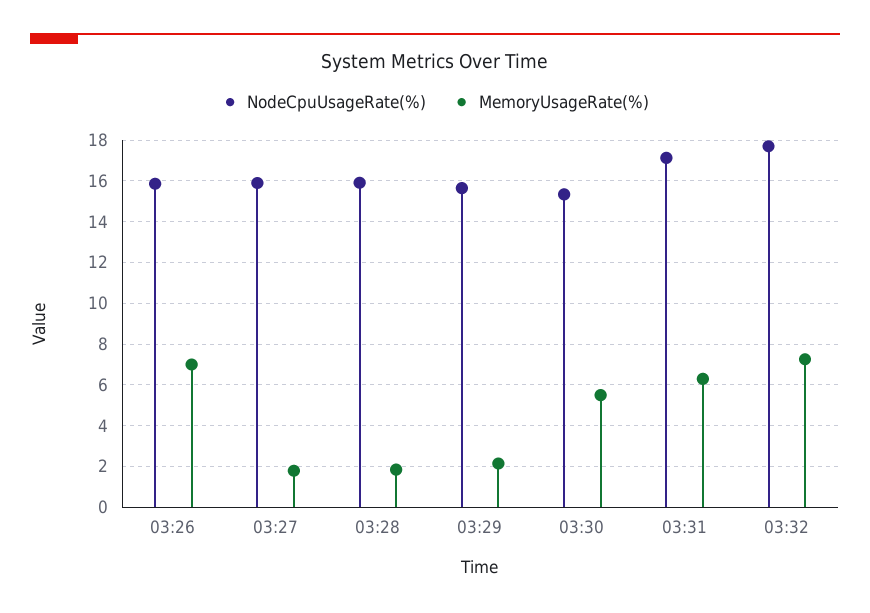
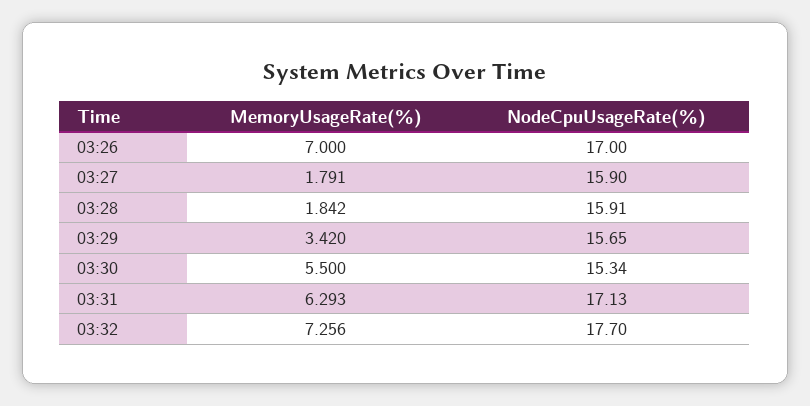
  {
    "NodeCpuUsageRate(%)": {
-     "03:26": 16,
+     "03:26": 17,
      "03:27": 15.9,
      "03:28": 15.91,
      "03:29": 15.65,
      "03:30": 15.34,
      "03:31": 17.13,
      "03:32": 17.7
    },
    "MemoryUsageRate(%)": {
      "03:26": 7,
      "03:27": 1.791,
      "03:28": 1.842,
-     "03:29": 2,
+     "03:29": 3.42,
      "03:30": 5.5,
      "03:31": 6.293,
      "03:32": 7.256
    }
  }

